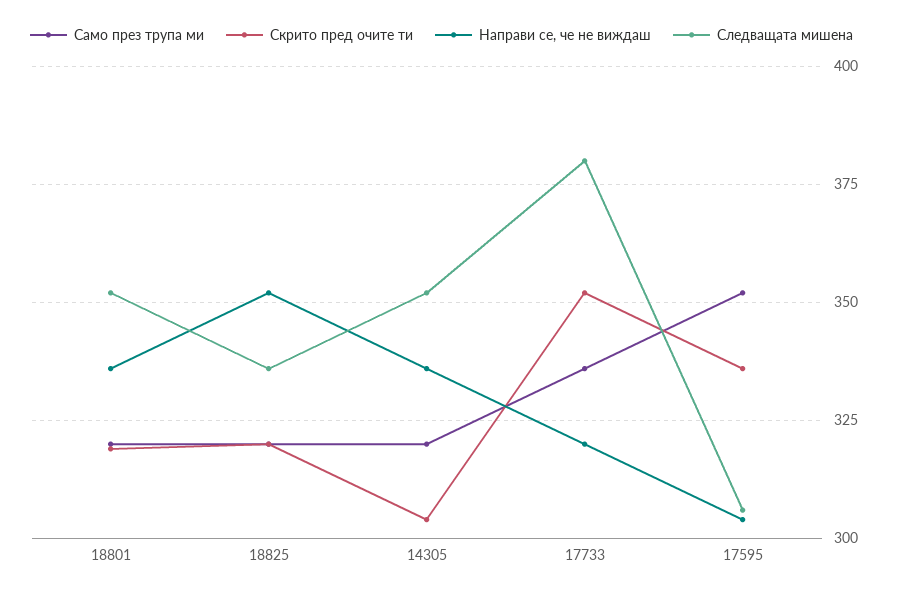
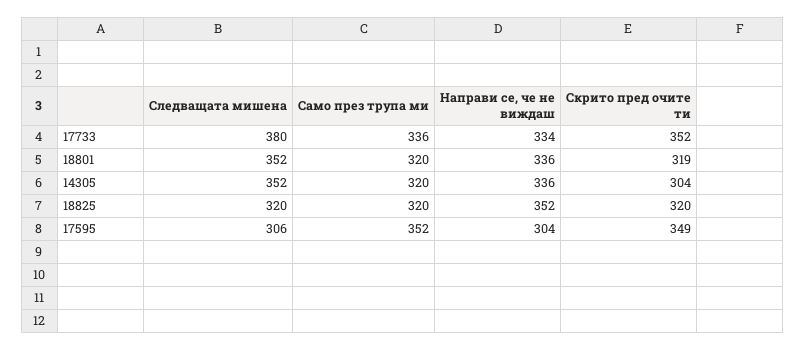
  {
    "Само през трупа ми": {
      "18801": 320,
      "18825": 320,
      "14305": 320,
      "17733": 336,
      "17595": 352
    },
    "Скрито пред очите ти": {
      "18801": 319,
      "18825": 320,
      "14305": 304,
      "17733": 352,
-     "17595": 335
+     "17595": 349
    },
    "Направи се, че не виждаш": {
      "18801": 336,
      "18825": 352,
      "14305": 336,
-     "17733": 320,
+     "17733": 334,
      "17595": 304
    },
    "Следващата мишена": {
      "18801": 352,
-     "18825": 335,
+     "18825": 320,
      "14305": 352,
      "17733": 380,
      "17595": 306
    }
  }

